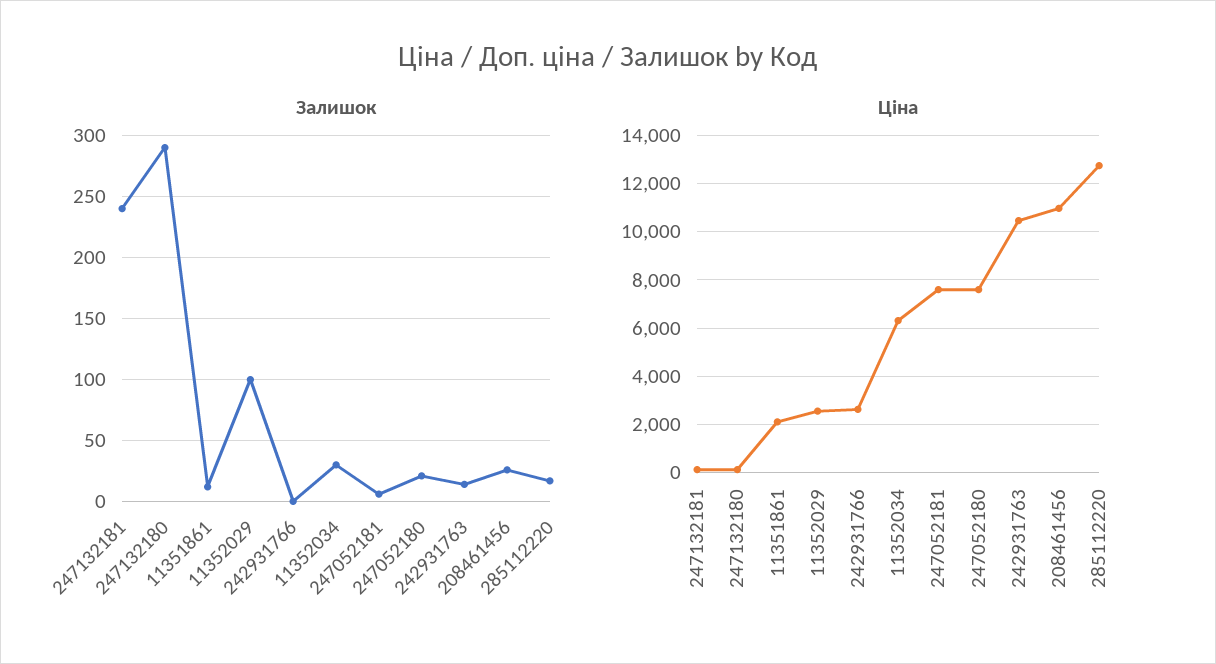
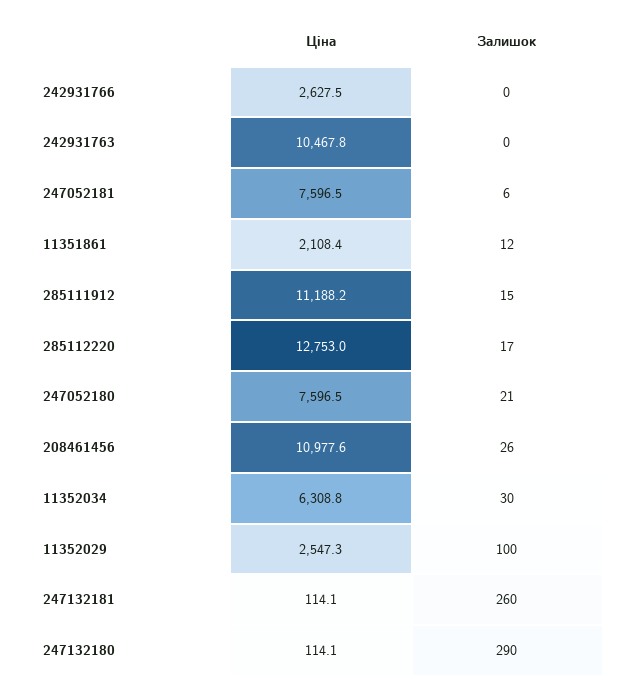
  {
    "Залишок": {
-     "247132181": 240,
+     "247132181": 260,
      "247132180": 290,
      "11351861": 12,
      "11352029": 100,
      "242931766": 0,
      "11352034": 30,
      "247052181": 6,
      "247052180": 21,
-     "242931763": 15,
+     "242931763": 0,
      "208461456": 26,
-     "285112220": 17
+     "285112220": 17,
+     "285111912": 15
    },
    "Ціна": {
      "247132181": 114.1,
      "247132180": 114.1,
      "11351861": 2108.4,
      "11352029": 2547.3,
      "242931766": 2627.5,
      "11352034": 6308.8,
      "247052181": 7596.5,
      "247052180": 7596.5,
      "242931763": 10467.8,
      "208461456": 10977.6,
-     "285112220": 12753
+     "285112220": 12753,
+     "285111912": 11188.2
    }
  }

